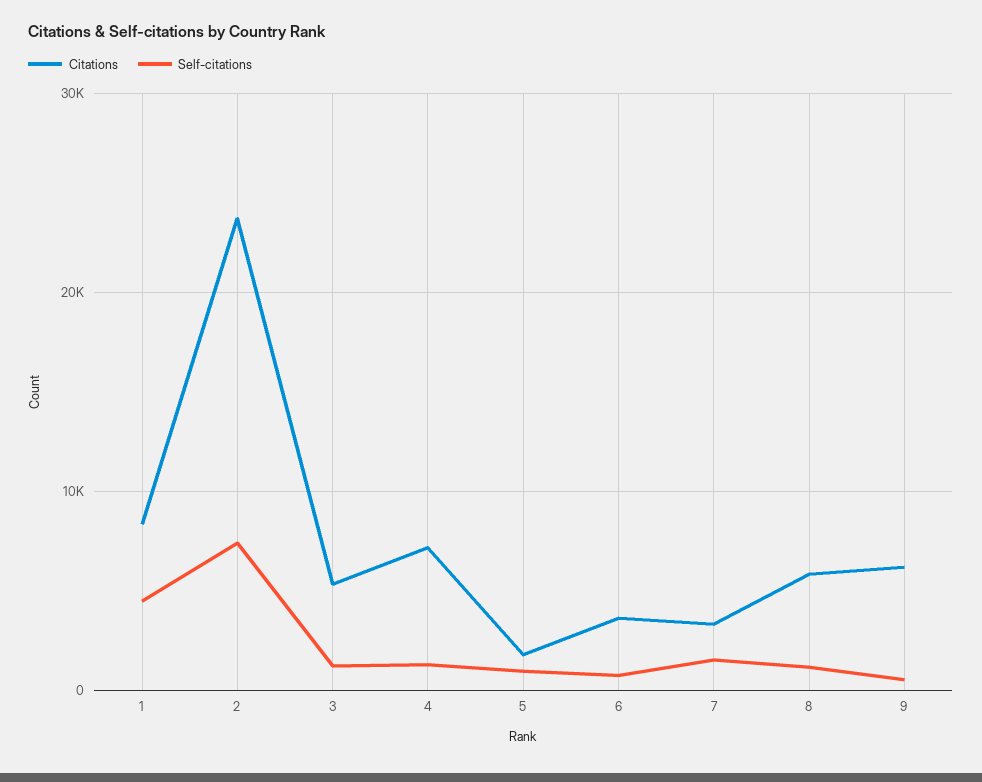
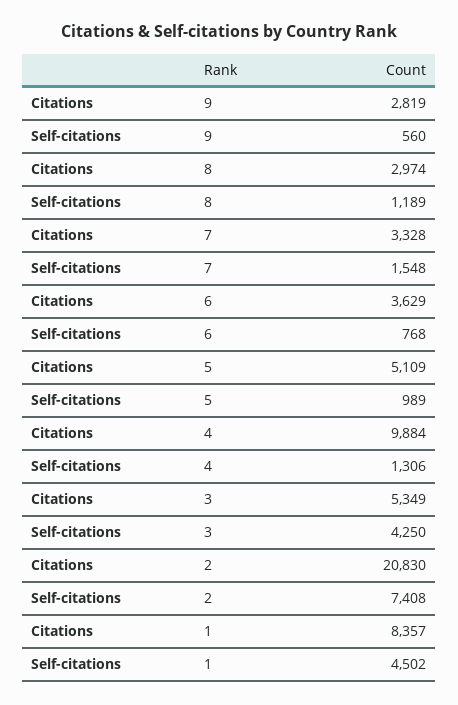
  {
    "Citations": {
      "1": 8357,
-     "2": 24000,
+     "2": 20830,
      "3": 5349,
-     "4": 7000,
+     "4": 9884,
-     "5": 2000,
+     "5": 5109,
      "6": 3629,
      "7": 3328,
-     "8": 6000,
+     "8": 2974,
-     "9": 6000
+     "9": 2819
    },
    "Self-citations": {
      "1": 4502,
      "2": 7408,
-     "3": 1000,
+     "3": 4250,
      "4": 1306,
      "5": 989,
      "6": 768,
      "7": 1548,
      "8": 1189,
      "9": 560
    }
  }

